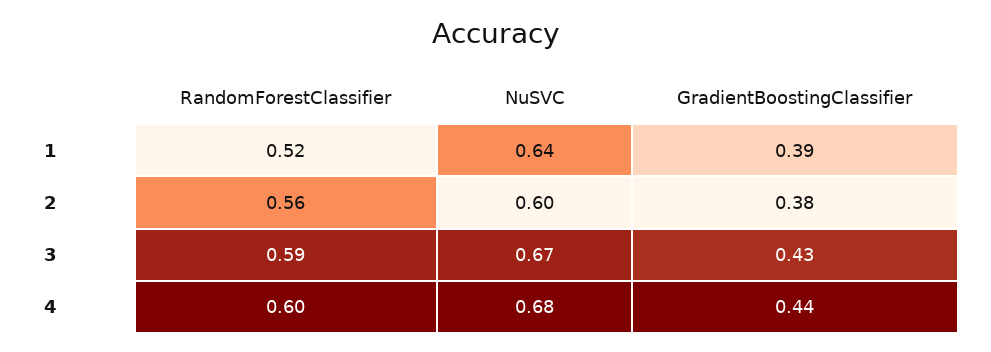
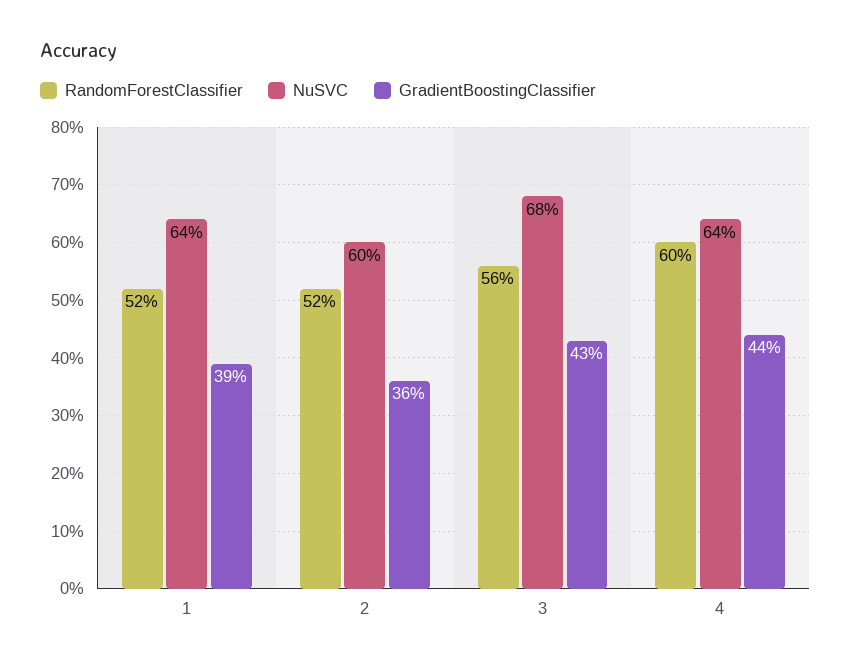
  {
    "RandomForestClassifier": {
      "1": 0.52,
-     "2": 0.56,
+     "2": 0.52,
-     "3": 0.59,
+     "3": 0.56,
      "4": 0.6
    },
    "NuSVC": {
      "1": 0.64,
      "2": 0.6,
-     "3": 0.67,
+     "3": 0.68,
-     "4": 0.68
+     "4": 0.64
    },
    "GradientBoostingClassifier": {
      "1": 0.39,
-     "2": 0.38,
+     "2": 0.36,
      "3": 0.43,
      "4": 0.44
    }
  }

